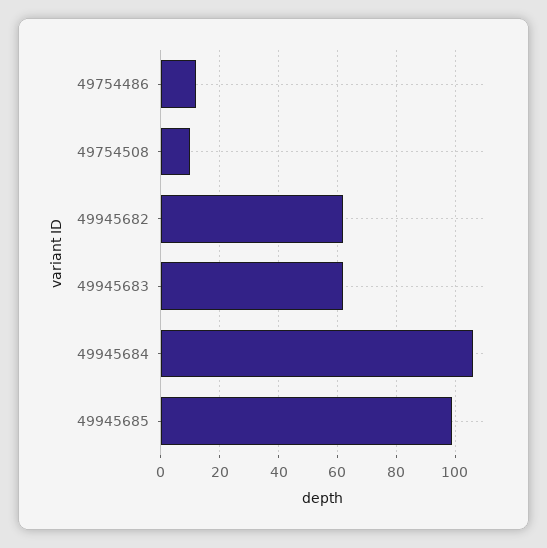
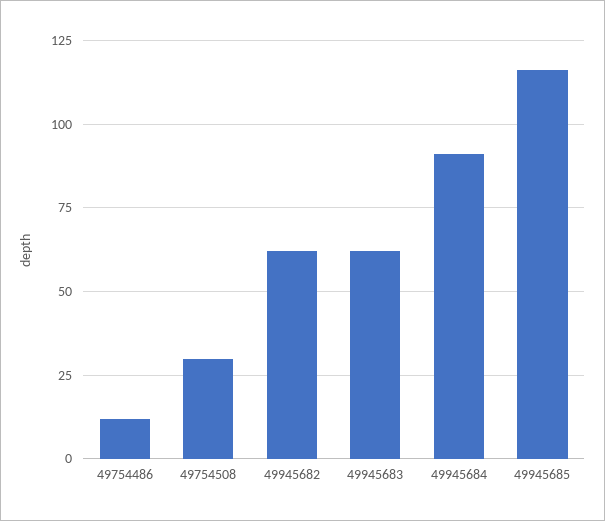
  {
    "49754486": 10,
-   "49754508": 10,
+   "49754508": 30,
    "49945682": 60,
    "49945683": 60,
-   "49945684": 105,
+   "49945684": 90,
-   "49945685": 100
+   "49945685": 115
  }

